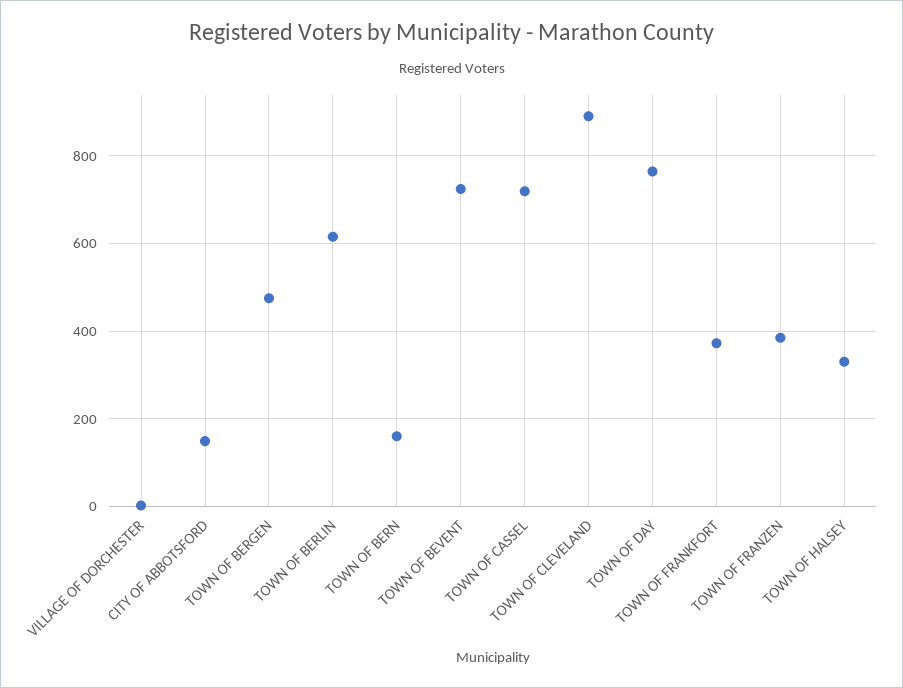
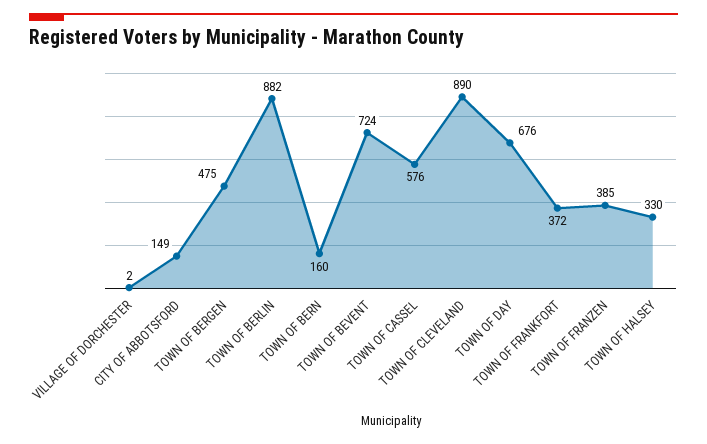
  {
    "VILLAGE OF DORCHESTER": 2,
    "CITY OF ABBOTSFORD": 149,
    "TOWN OF BERGEN": 475,
-   "TOWN OF BERLIN": 620,
+   "TOWN OF BERLIN": 882,
    "TOWN OF BERN": 160,
    "TOWN OF BEVENT": 724,
-   "TOWN OF CASSEL": 720,
+   "TOWN OF CASSEL": 576,
    "TOWN OF CLEVELAND": 890,
-   "TOWN OF DAY": 760,
+   "TOWN OF DAY": 676,
    "TOWN OF FRANKFORT": 372,
    "TOWN OF FRANZEN": 385,
    "TOWN OF HALSEY": 330
  }

